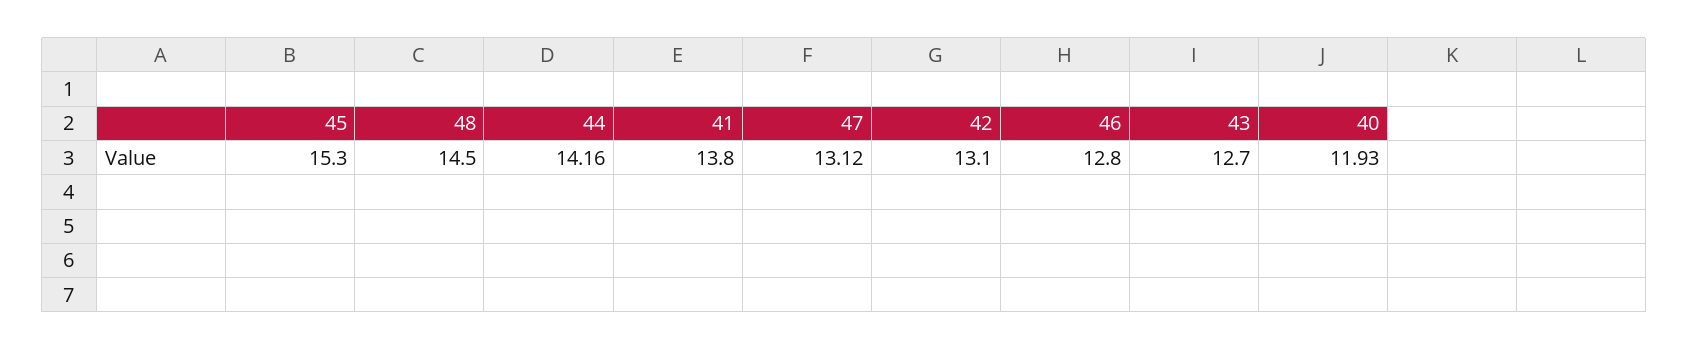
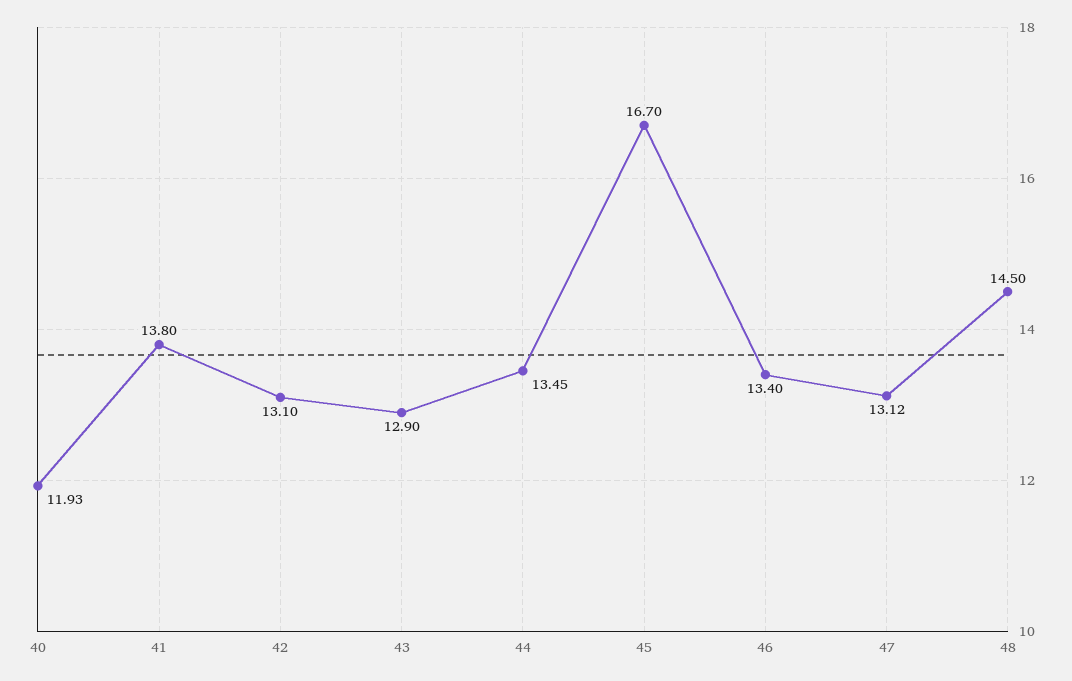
  {
-   "45": 15.3,
+   "45": 16.7,
    "48": 14.5,
-   "44": 14.16,
+   "44": 13.45,
    "41": 13.8,
    "47": 13.12,
    "42": 13.1,
-   "46": 12.8,
+   "46": 13.4,
-   "43": 12.7,
+   "43": 12.9,
    "40": 11.93
  }

